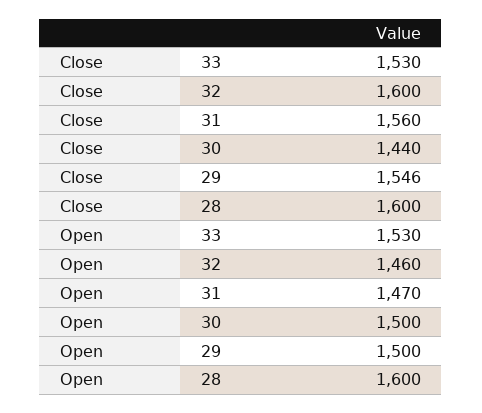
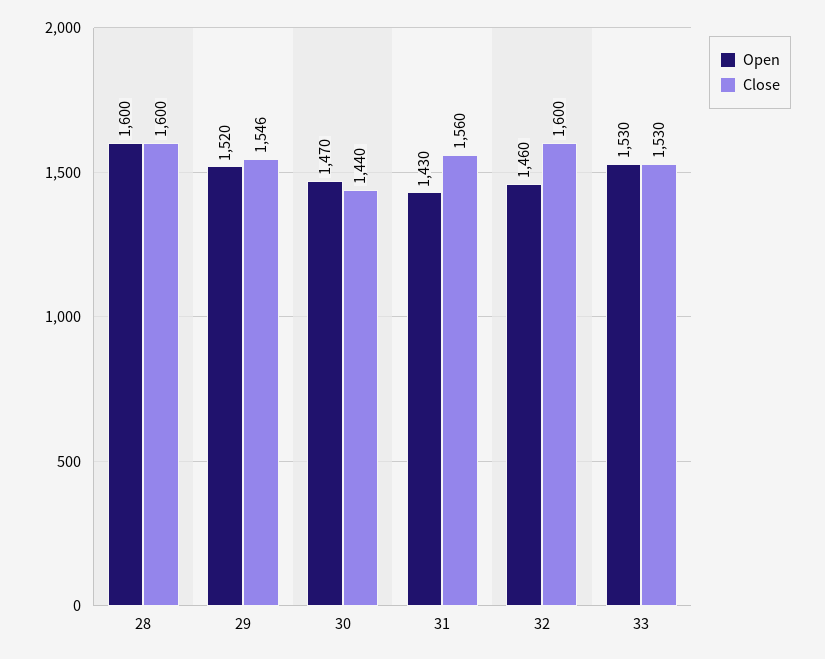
  {
    "Close": {
      "33": 1530,
      "32": 1600,
      "31": 1560,
      "30": 1440,
      "29": 1546,
      "28": 1600
    },
    "Open": {
      "33": 1530,
      "32": 1460,
-     "31": 1470,
+     "31": 1430,
-     "30": 1500,
+     "30": 1470,
-     "29": 1500,
+     "29": 1520,
      "28": 1600
    }
  }

